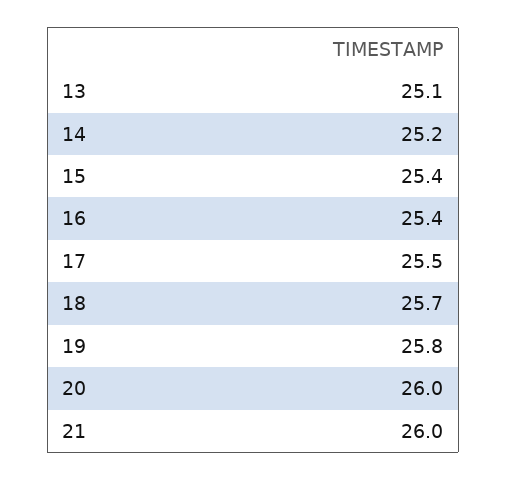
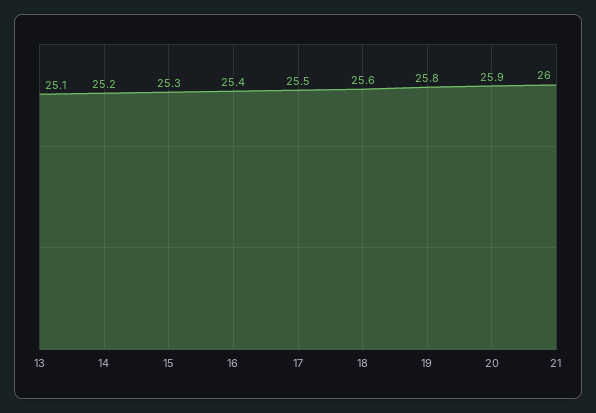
  {
    "13": 25.1,
    "14": 25.2,
-   "15": 25.4,
+   "15": 25.3,
    "16": 25.4,
    "17": 25.5,
-   "18": 25.7,
+   "18": 25.6,
    "19": 25.8,
-   "20": 26,
+   "20": 25.9,
    "21": 26
  }

